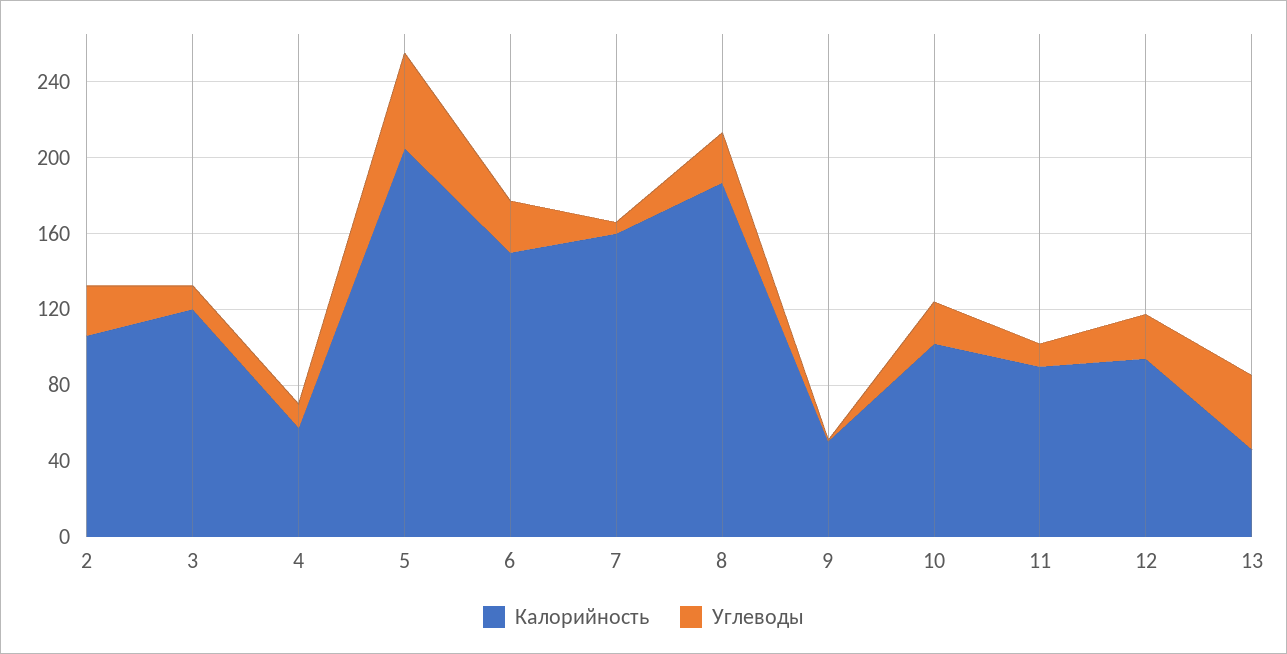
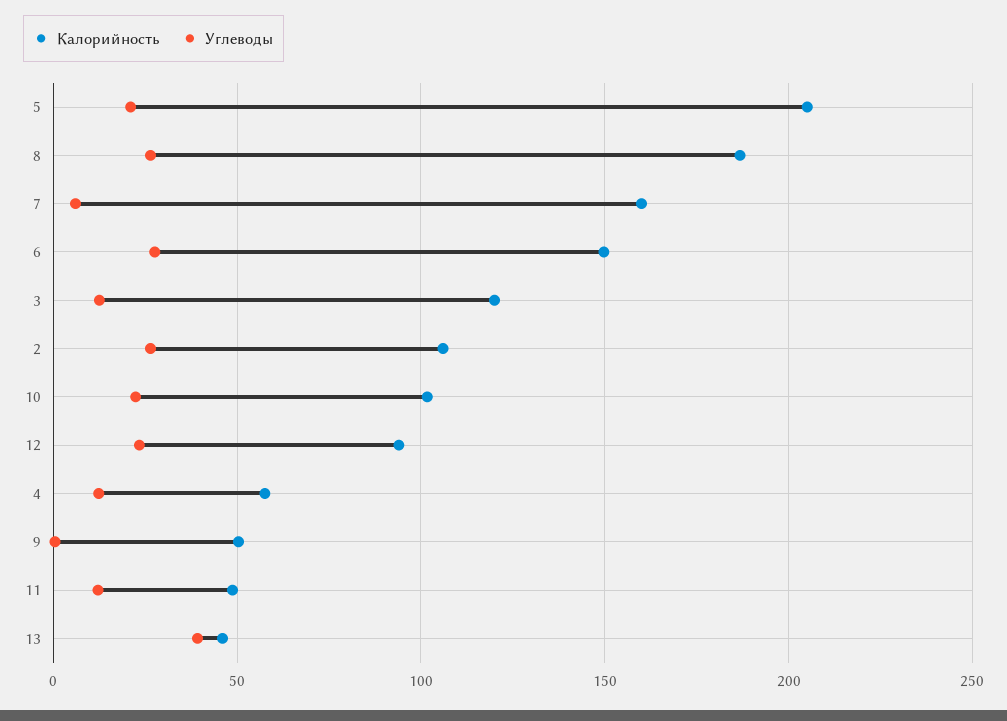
  {
    "Калорийность": {
      "2": 105,
      "3": 120,
      "4": 60,
      "5": 205,
      "6": 150,
      "7": 160,
      "8": 185,
      "9": 50,
      "10": 100,
-     "11": 90,
+     "11": 50,
      "12": 95,
      "13": 45
    },
    "Углеводы": {
      "2": 25,
      "3": 15,
      "4": 10,
-     "5": 50,
+     "5": 20,
      "6": 30,
      "7": 5,
      "8": 25,
      "9": 0,
      "10": 20,
      "11": 10,
      "12": 25,
      "13": 40
    }
  }

